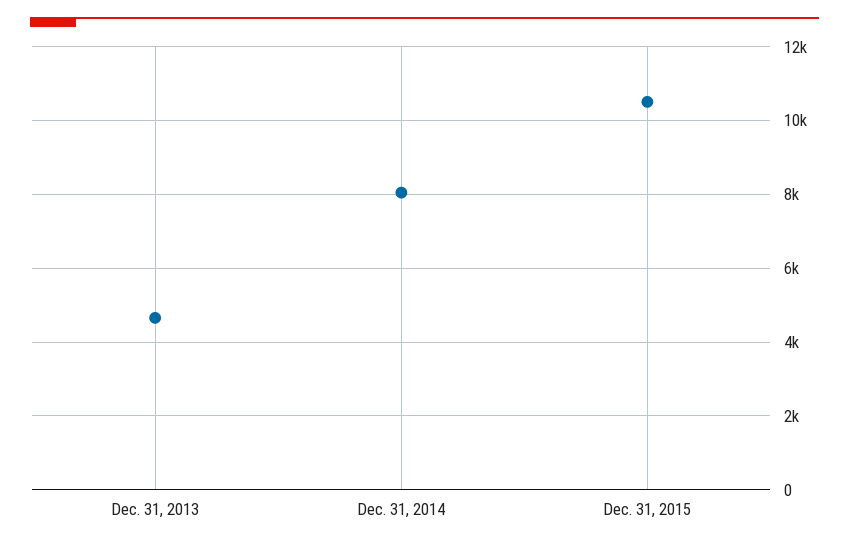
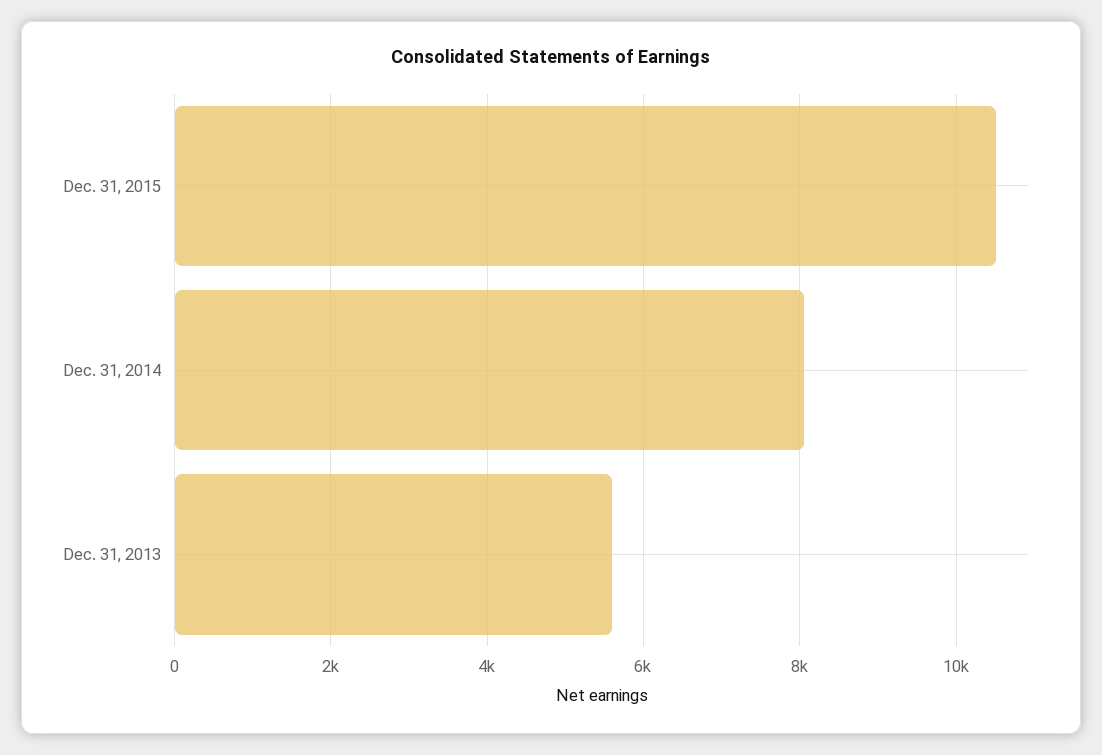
  {
-   "Dec. 31, 2013": 4600,
+   "Dec. 31, 2013": 5600,
    "Dec. 31, 2014": 8000,
    "Dec. 31, 2015": 10600
  }

